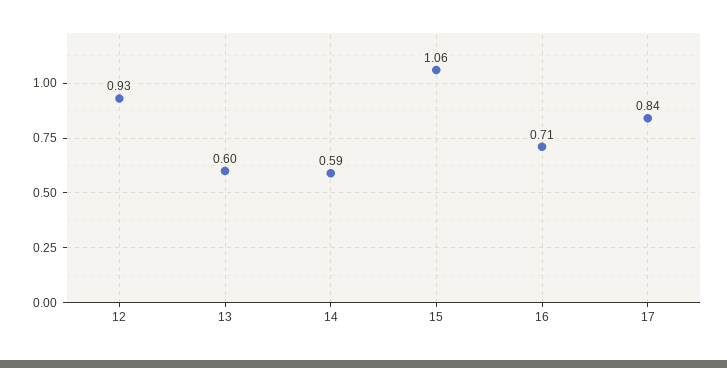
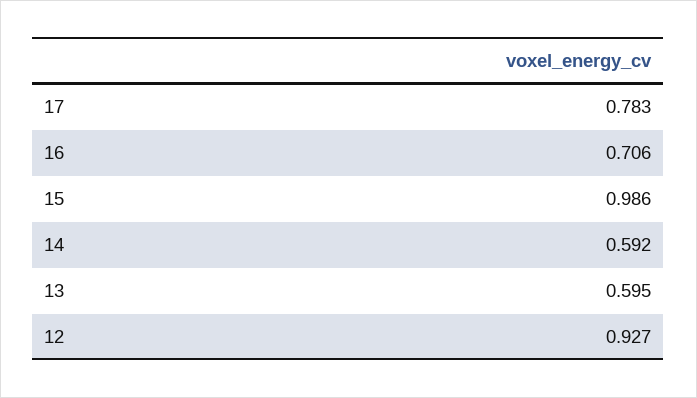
  {
    "12": 0.927,
    "13": 0.595,
    "14": 0.592,
-   "15": 1.06,
+   "15": 0.986,
    "16": 0.706,
-   "17": 0.84
+   "17": 0.783
  }

